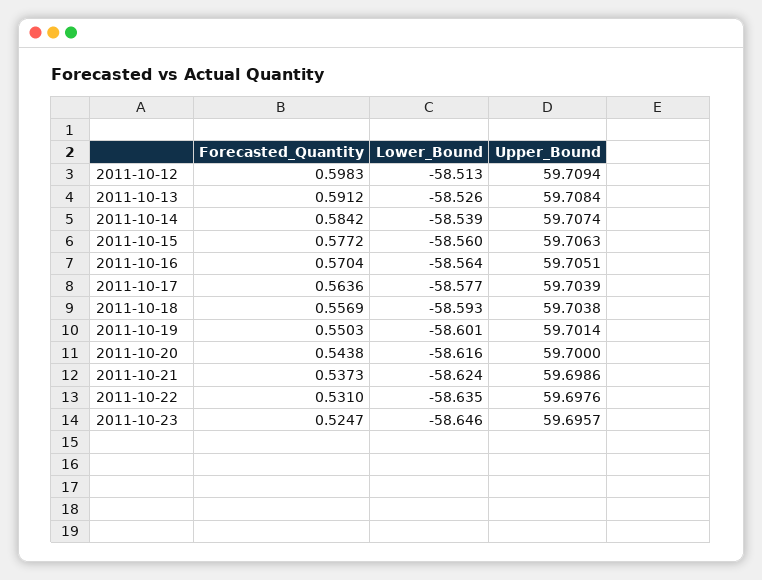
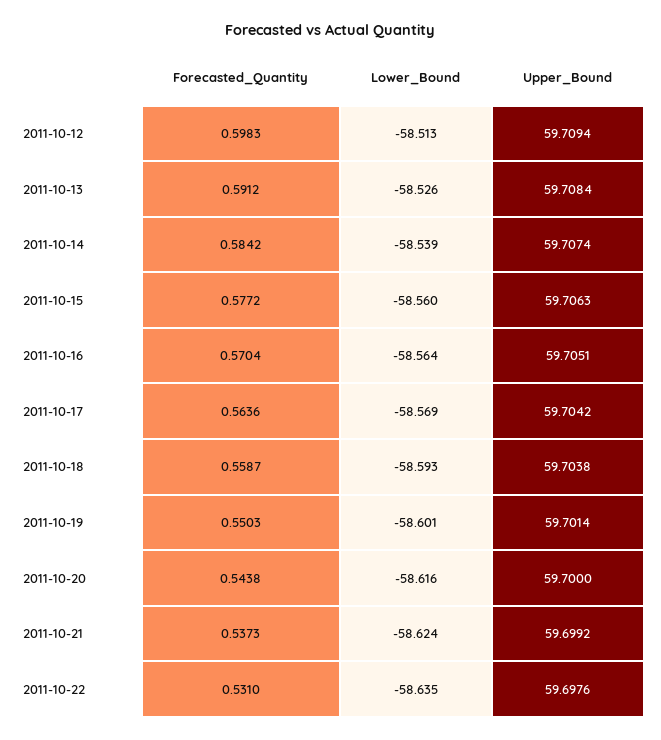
  {
    "Forecasted_Quantity": {
      "2011-10-12": 0.5983,
      "2011-10-13": 0.5912,
      "2011-10-14": 0.5842,
      "2011-10-15": 0.5772,
      "2011-10-16": 0.5704,
      "2011-10-17": 0.5636,
-     "2011-10-18": 0.5569,
+     "2011-10-18": 0.5587,
      "2011-10-19": 0.5503,
      "2011-10-20": 0.5438,
      "2011-10-21": 0.5373,
-     "2011-10-22": 0.531,
+     "2011-10-22": 0.531
-     "2011-10-23": 0.5247
    },
    "Lower_Bound": {
      "2011-10-12": -58.513,
      "2011-10-13": -58.526,
      "2011-10-14": -58.539,
      "2011-10-15": -58.56,
      "2011-10-16": -58.564,
-     "2011-10-17": -58.577,
+     "2011-10-17": -58.569,
      "2011-10-18": -58.593,
      "2011-10-19": -58.601,
      "2011-10-20": -58.616,
      "2011-10-21": -58.624,
-     "2011-10-22": -58.635,
+     "2011-10-22": -58.635
-     "2011-10-23": -58.646
    },
    "Upper_Bound": {
      "2011-10-12": 59.7094,
      "2011-10-13": 59.7084,
      "2011-10-14": 59.7074,
      "2011-10-15": 59.7063,
      "2011-10-16": 59.7051,
-     "2011-10-17": 59.7039,
+     "2011-10-17": 59.7042,
      "2011-10-18": 59.7038,
      "2011-10-19": 59.7014,
      "2011-10-20": 59.7,
-     "2011-10-21": 59.6986,
+     "2011-10-21": 59.6992,
-     "2011-10-22": 59.6976,
+     "2011-10-22": 59.6976
-     "2011-10-23": 59.6957
    }
  }

